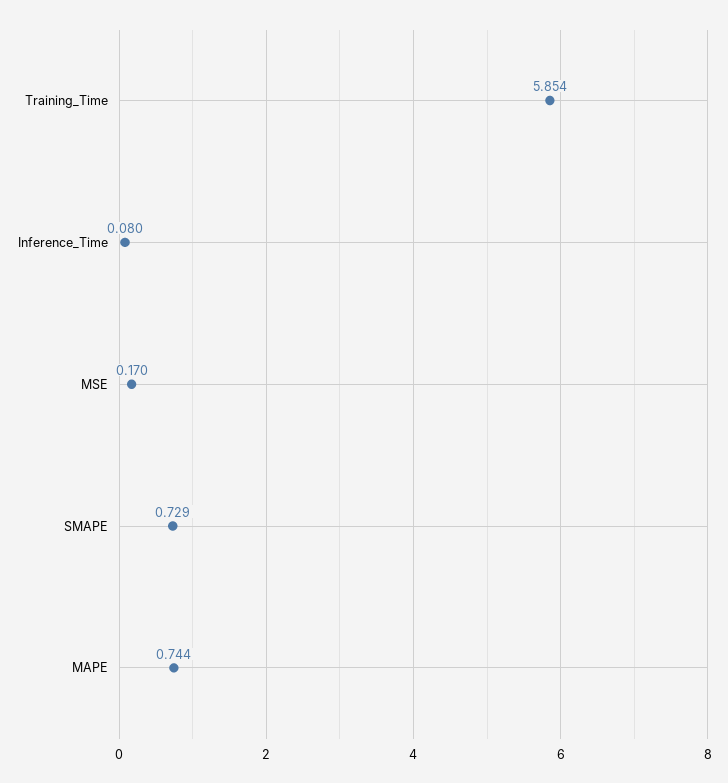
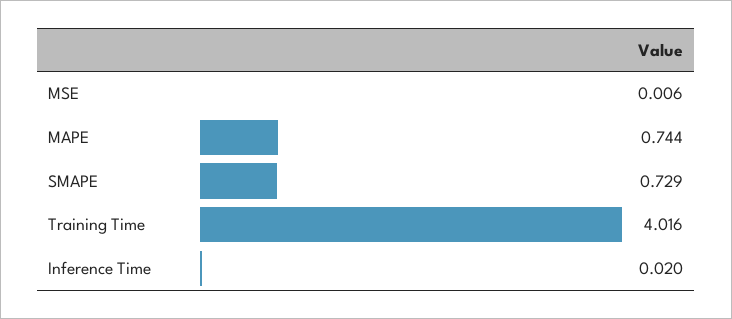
  {
-   "Training_Time": 5.854,
+   "Training_Time": 4.016,
-   "Inference_Time": 0.08,
+   "Inference_Time": 0.02,
-   "MSE": 0.17,
+   "MSE": 0.006,
    "SMAPE": 0.729,
    "MAPE": 0.744
  }

